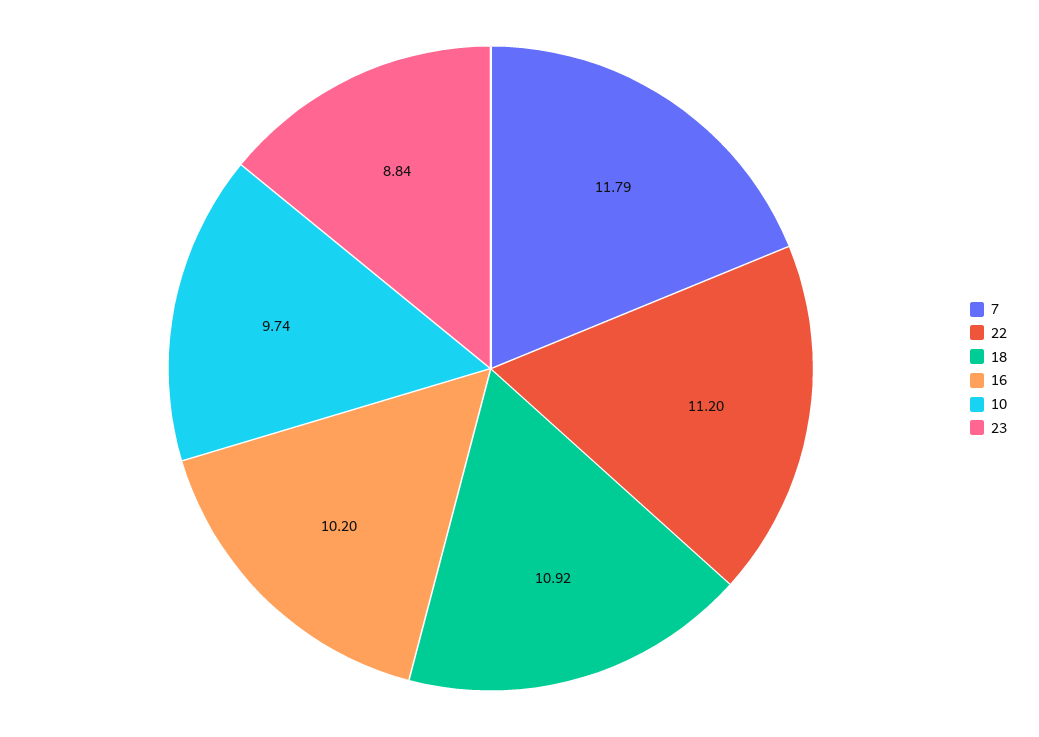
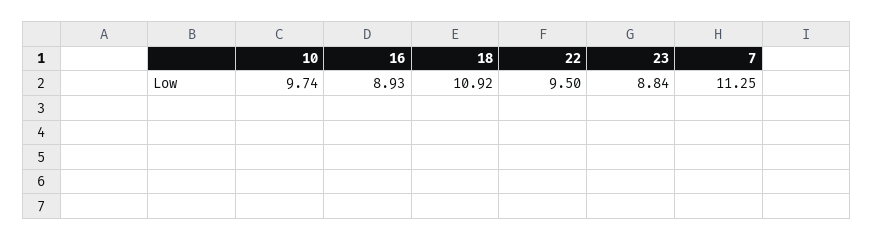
  {
-   "7": 11.79,
+   "7": 11.25,
-   "22": 11.2,
+   "22": 9.5,
    "18": 10.92,
-   "16": 10.2,
+   "16": 8.93,
    "10": 9.74,
    "23": 8.84
  }

